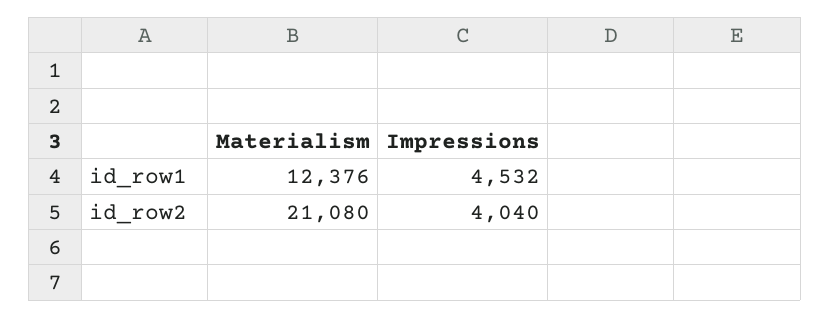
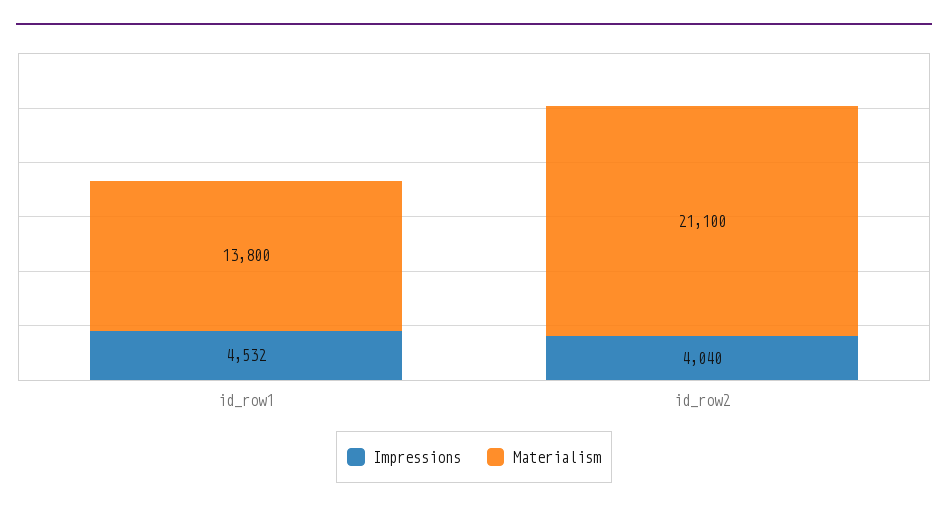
  {
    "Materialism": {
-     "id_row1": 12376,
+     "id_row1": 13800,
-     "id_row2": 21080
+     "id_row2": 21100
    },
    "Impressions": {
      "id_row1": 4532,
      "id_row2": 4040
    }
  }

